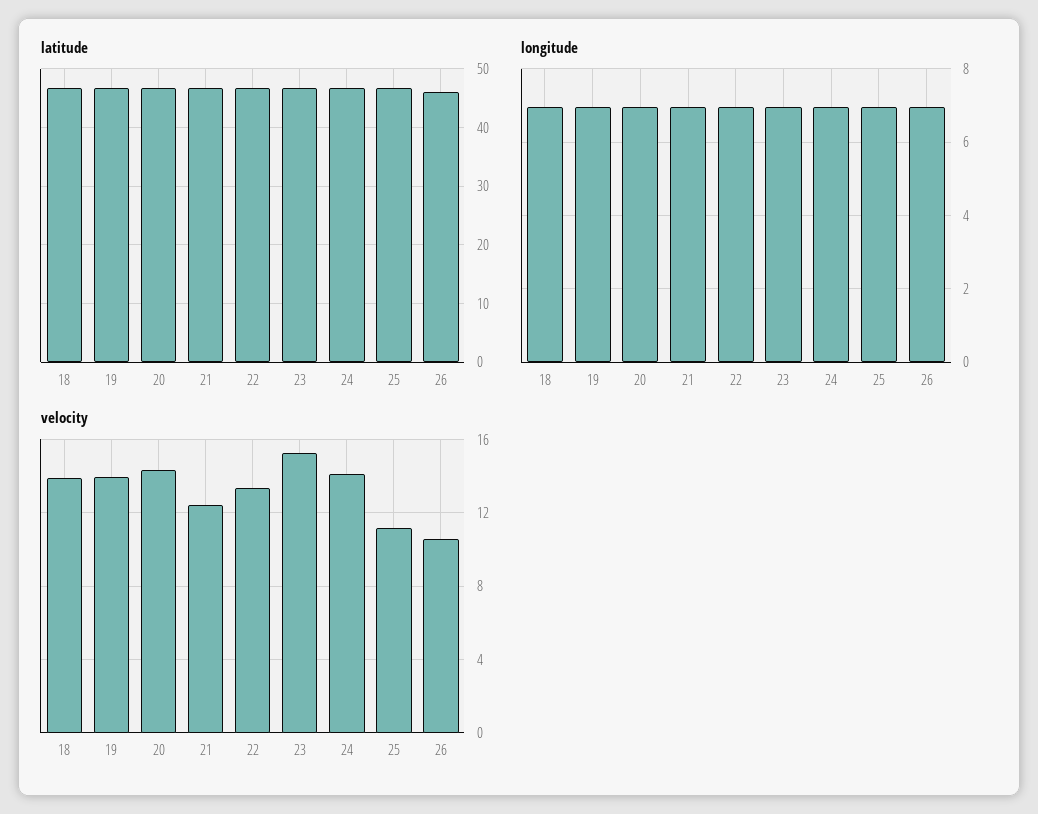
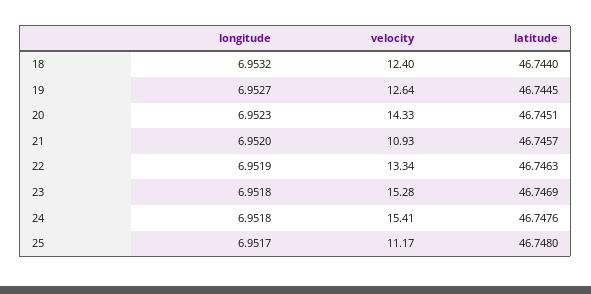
  {
    "latitude": {
      "18": 46.744,
      "19": 46.7445,
      "20": 46.7451,
      "21": 46.7457,
      "22": 46.7463,
      "23": 46.7469,
      "24": 46.7476,
-     "25": 46.748,
+     "25": 46.748
-     "26": 46
    },
    "longitude": {
      "18": 6.9532,
      "19": 6.9527,
      "20": 6.9523,
      "21": 6.952,
      "22": 6.9519,
      "23": 6.9518,
      "24": 6.9518,
-     "25": 6.9517,
+     "25": 6.9517
-     "26": 7
    },
    "velocity": {
-     "18": 14,
+     "18": 12.4,
-     "19": 14,
+     "19": 12.64,
      "20": 14.33,
-     "21": 12.5,
+     "21": 10.93,
      "22": 13.34,
      "23": 15.28,
-     "24": 14,
+     "24": 15.41,
-     "25": 11.17,
+     "25": 11.17
-     "26": 10.5
    }
  }

